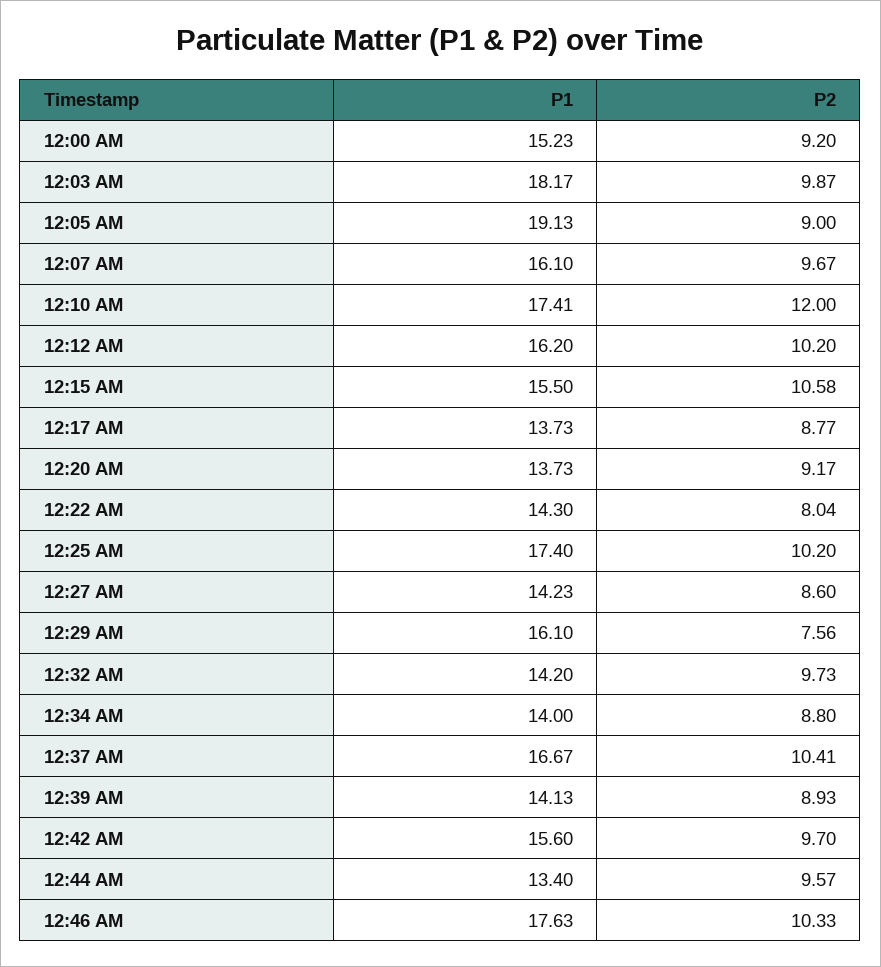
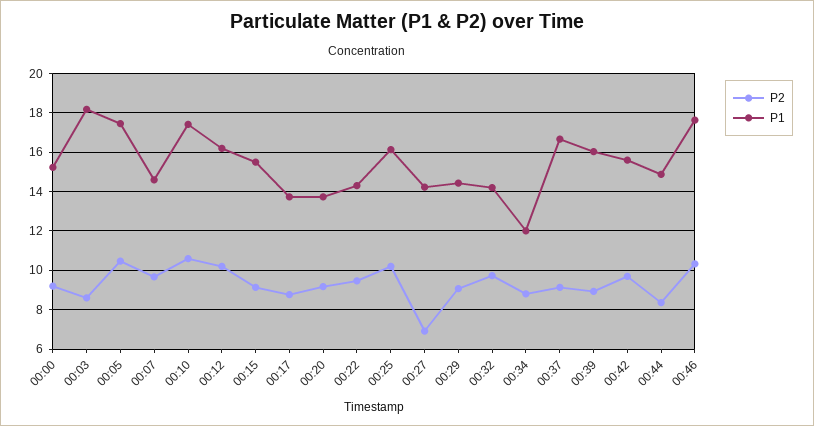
  {
    "P1": {
      "12:00 AM": 15.23,
      "12:03 AM": 18.17,
-     "12:05 AM": 19.13,
+     "12:05 AM": 17.5,
-     "12:07 AM": 16.1,
+     "12:07 AM": 14.5,
      "12:10 AM": 17.41,
      "12:12 AM": 16.2,
      "12:15 AM": 15.5,
      "12:17 AM": 13.73,
      "12:20 AM": 13.73,
      "12:22 AM": 14.3,
-     "12:25 AM": 17.4,
+     "12:25 AM": 16,
      "12:27 AM": 14.23,
-     "12:29 AM": 16.1,
+     "12:29 AM": 14.5,
      "12:32 AM": 14.2,
-     "12:34 AM": 14,
+     "12:34 AM": 12,
      "12:37 AM": 16.67,
-     "12:39 AM": 14.13,
+     "12:39 AM": 16,
      "12:42 AM": 15.6,
-     "12:44 AM": 13.4,
+     "12:44 AM": 15,
      "12:46 AM": 17.63
    },
    "P2": {
      "12:00 AM": 9.2,
-     "12:03 AM": 9.87,
+     "12:03 AM": 8.5,
-     "12:05 AM": 9,
+     "12:05 AM": 10.5,
      "12:07 AM": 9.67,
-     "12:10 AM": 12,
+     "12:10 AM": 10.5,
      "12:12 AM": 10.2,
-     "12:15 AM": 10.58,
+     "12:15 AM": 9,
      "12:17 AM": 8.77,
      "12:20 AM": 9.17,
-     "12:22 AM": 8.04,
+     "12:22 AM": 9.5,
      "12:25 AM": 10.2,
-     "12:27 AM": 8.6,
+     "12:27 AM": 7,
-     "12:29 AM": 7.56,
+     "12:29 AM": 9,
      "12:32 AM": 9.73,
      "12:34 AM": 8.8,
-     "12:37 AM": 10.41,
+     "12:37 AM": 9,
      "12:39 AM": 8.93,
      "12:42 AM": 9.7,
-     "12:44 AM": 9.57,
+     "12:44 AM": 8.5,
      "12:46 AM": 10.33
    }
  }

